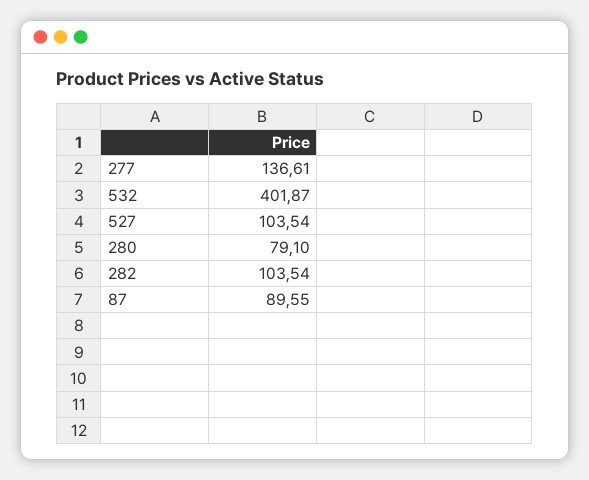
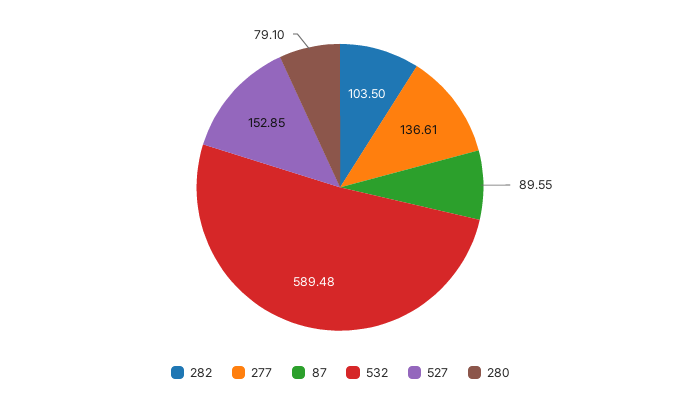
  {
    "277": 136.61,
-   "532": 401.87,
+   "532": 589.48,
-   "527": 103.54,
+   "527": 152.85,
    "280": 79.1,
-   "282": 103.54,
+   "282": 103.5,
    "87": 89.55
  }

